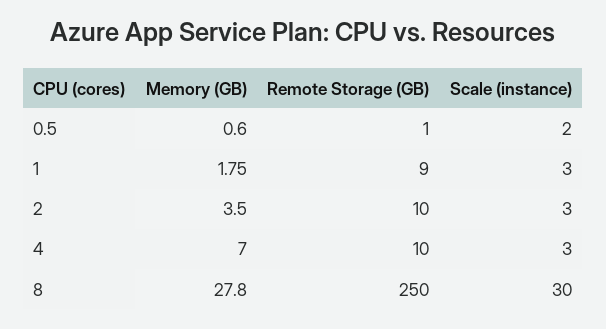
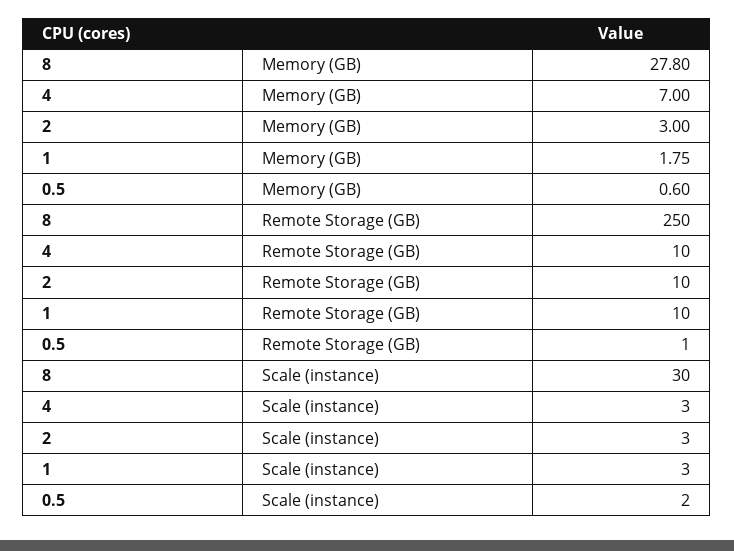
  {
    "Memory (GB)": {
      "0.5": 0.6,
      "1": 1.75,
-     "2": 3.5,
+     "2": 3,
      "4": 7,
      "8": 27.8
    },
    "Remote Storage (GB)": {
      "0.5": 1,
-     "1": 9,
+     "1": 10,
      "2": 10,
      "4": 10,
      "8": 250
    },
    "Scale (instance)": {
      "0.5": 2,
      "1": 3,
      "2": 3,
      "4": 3,
      "8": 30
    }
  }

